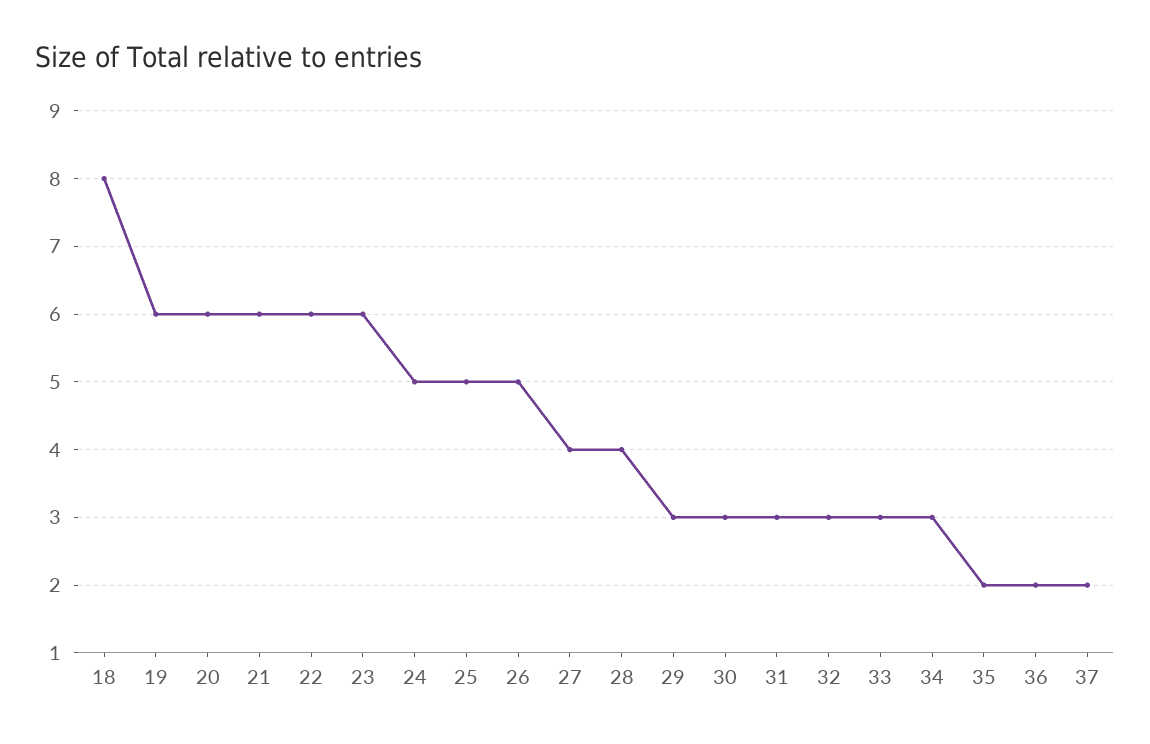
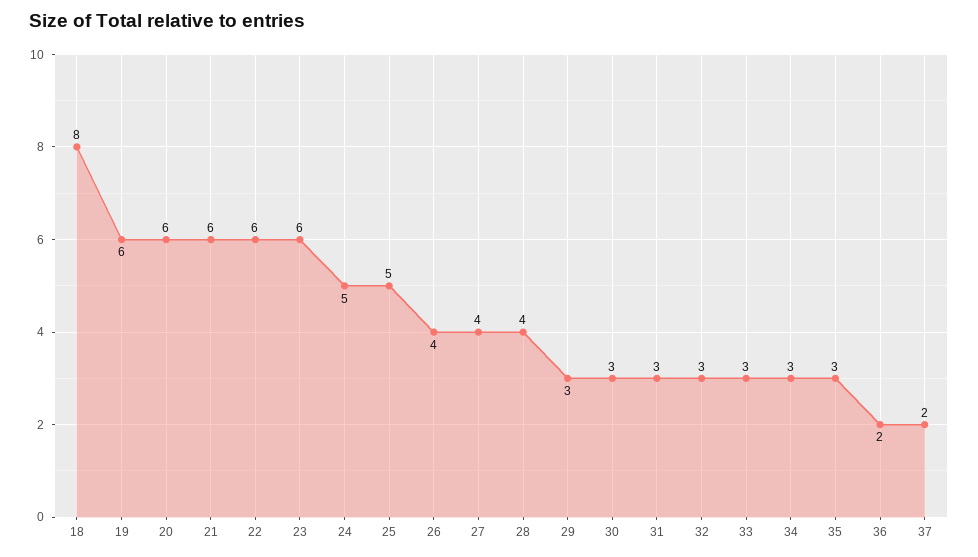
  {
    "18": 8,
    "19": 6,
    "20": 6,
    "21": 6,
    "22": 6,
    "23": 6,
    "24": 5,
    "25": 5,
-   "26": 5,
+   "26": 4,
    "27": 4,
    "28": 4,
    "29": 3,
    "30": 3,
    "31": 3,
    "32": 3,
    "33": 3,
    "34": 3,
-   "35": 2,
+   "35": 3,
    "36": 2,
    "37": 2
  }

